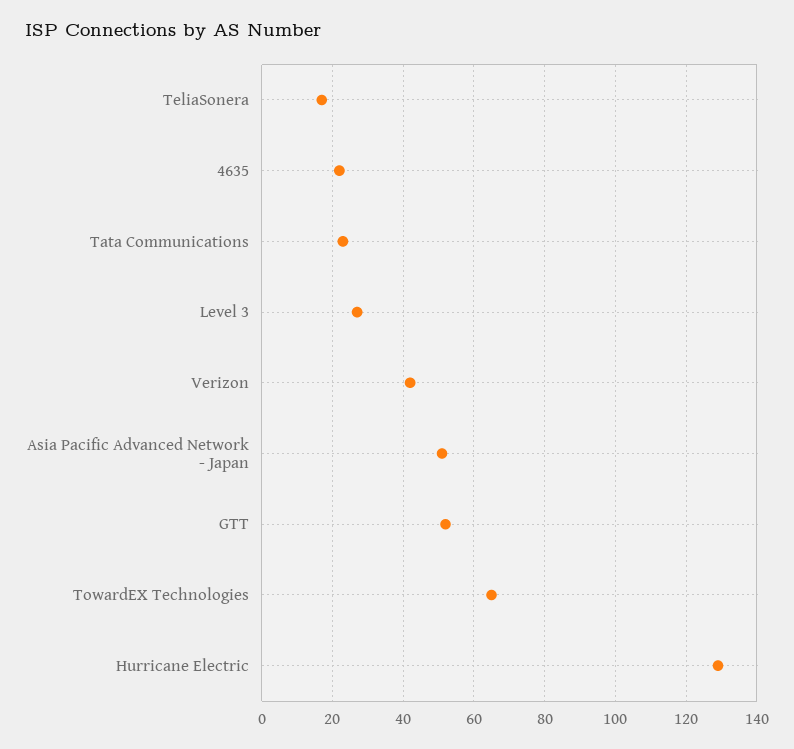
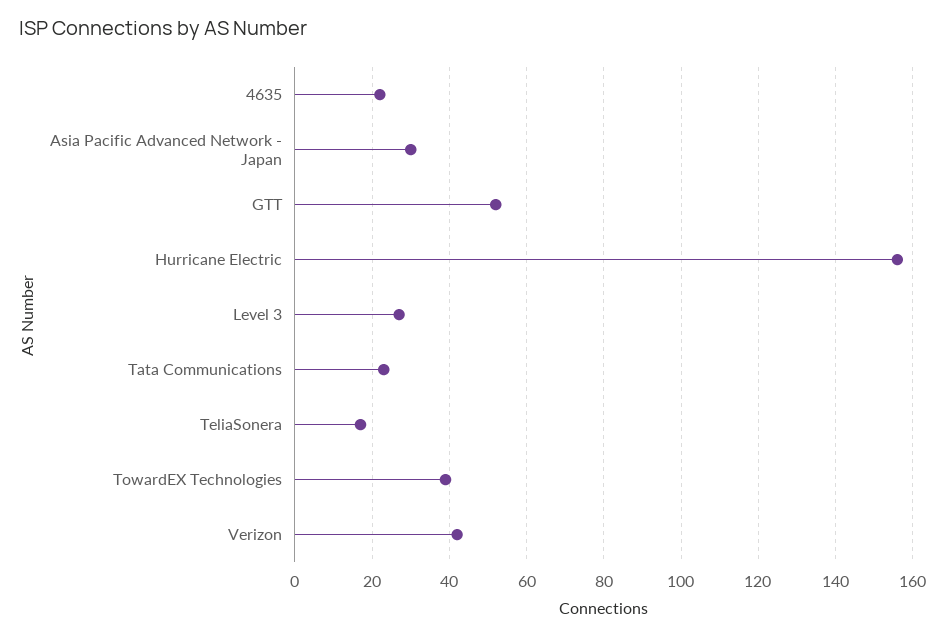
  {
    "TeliaSonera": 15,
    "4635": 20,
    "Tata Communications": 25,
    "Level 3": 25,
    "Verizon": 40,
-   "Asia Pacific Advanced Network - Japan": 50,
+   "Asia Pacific Advanced Network - Japan": 30,
    "GTT": 50,
-   "TowardEX Technologies": 65,
+   "TowardEX Technologies": 40,
-   "Hurricane Electric": 130
+   "Hurricane Electric": 155
  }

